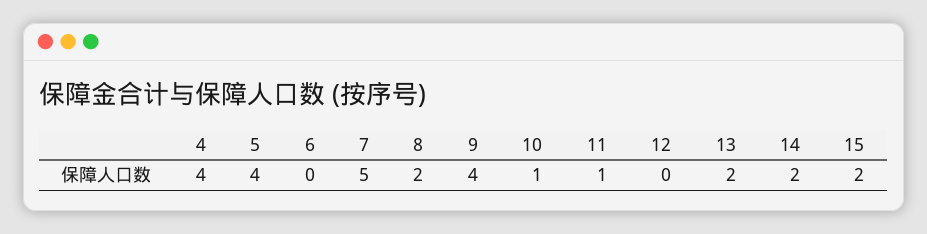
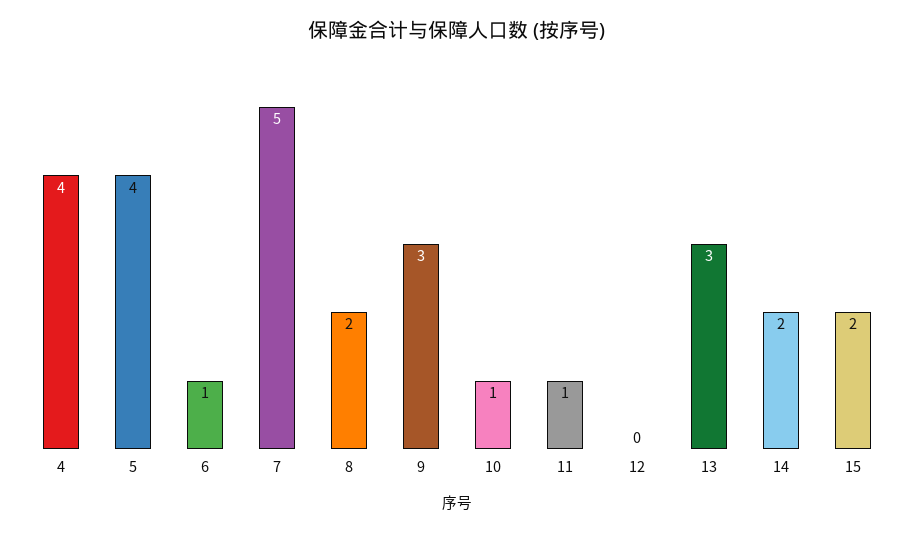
  {
    "4": 4,
    "5": 4,
-   "6": 0,
+   "6": 1,
    "7": 5,
    "8": 2,
-   "9": 4,
+   "9": 3,
    "10": 1,
    "11": 1,
    "12": 0,
-   "13": 2,
+   "13": 3,
    "14": 2,
    "15": 2
  }

